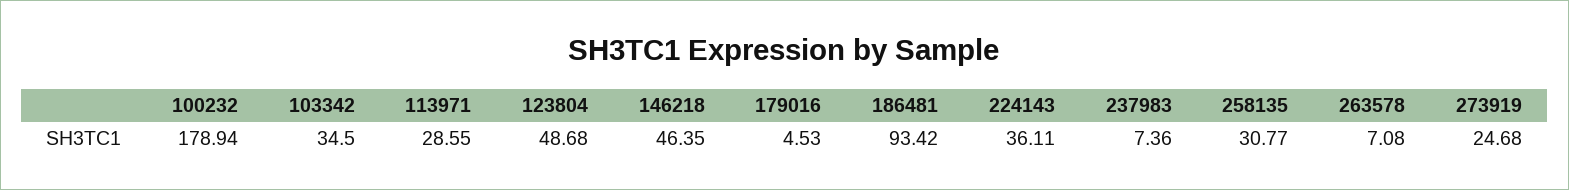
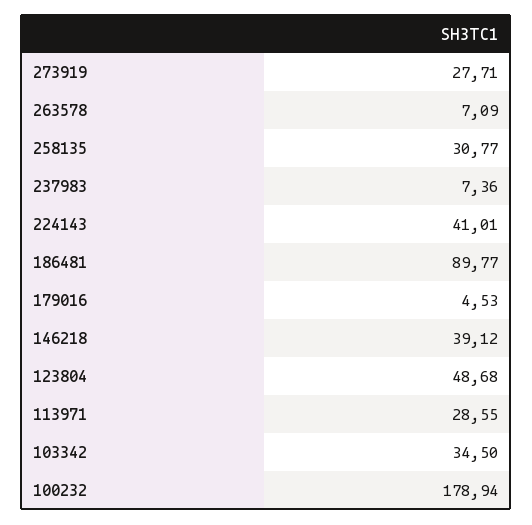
  {
    "100232": 178.94,
    "103342": 34.5,
    "113971": 28.55,
    "123804": 48.68,
-   "146218": 46.35,
+   "146218": 39.12,
    "179016": 4.53,
-   "186481": 93.42,
+   "186481": 89.77,
-   "224143": 36.11,
+   "224143": 41.01,
    "237983": 7.36,
    "258135": 30.77,
-   "263578": 7.08,
+   "263578": 7.09,
-   "273919": 24.68
+   "273919": 27.71
  }

